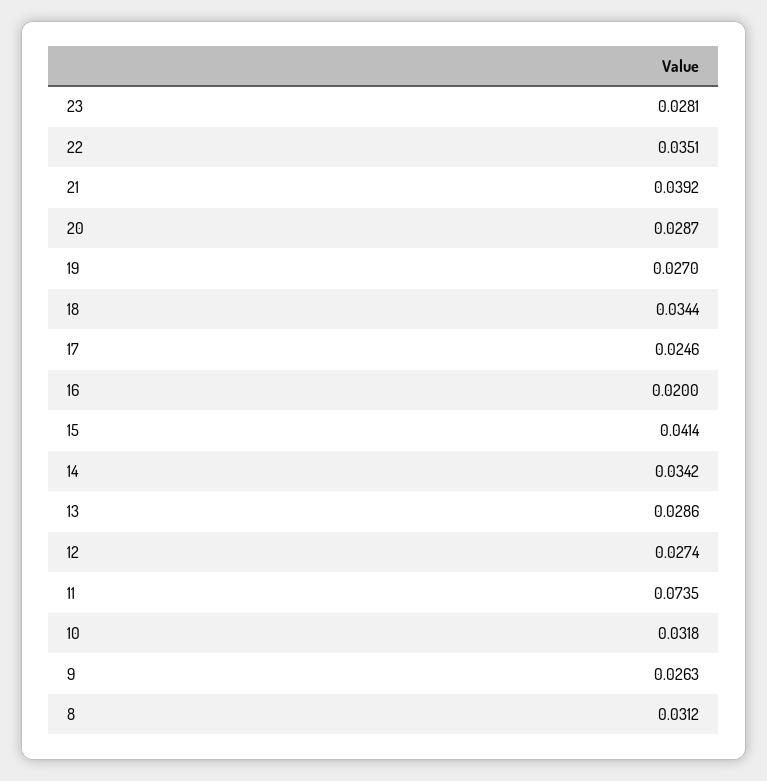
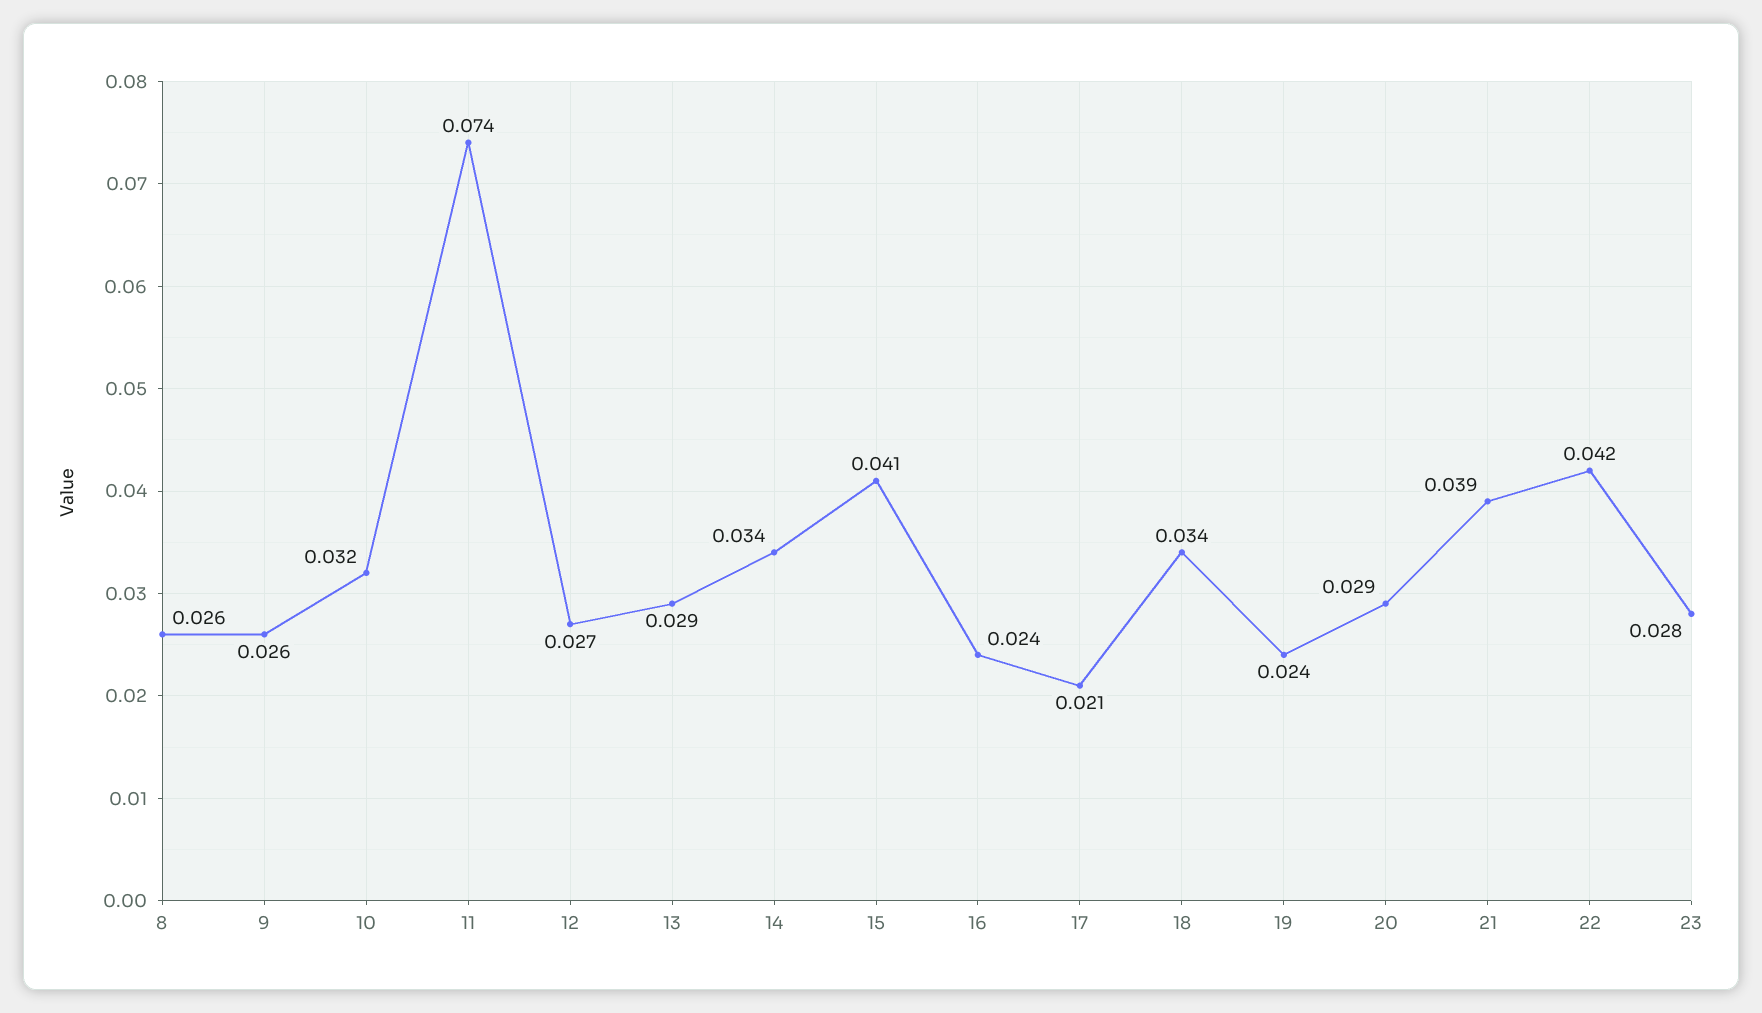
  {
    "23": 0.0281,
-   "22": 0.0351,
+   "22": 0.042,
    "21": 0.0392,
    "20": 0.0287,
-   "19": 0.027,
+   "19": 0.024,
    "18": 0.0344,
-   "17": 0.0246,
+   "17": 0.021,
-   "16": 0.02,
+   "16": 0.024,
    "15": 0.0414,
    "14": 0.0342,
    "13": 0.0286,
    "12": 0.0274,
    "11": 0.0735,
    "10": 0.0318,
    "9": 0.0263,
-   "8": 0.0312
+   "8": 0.026
  }

